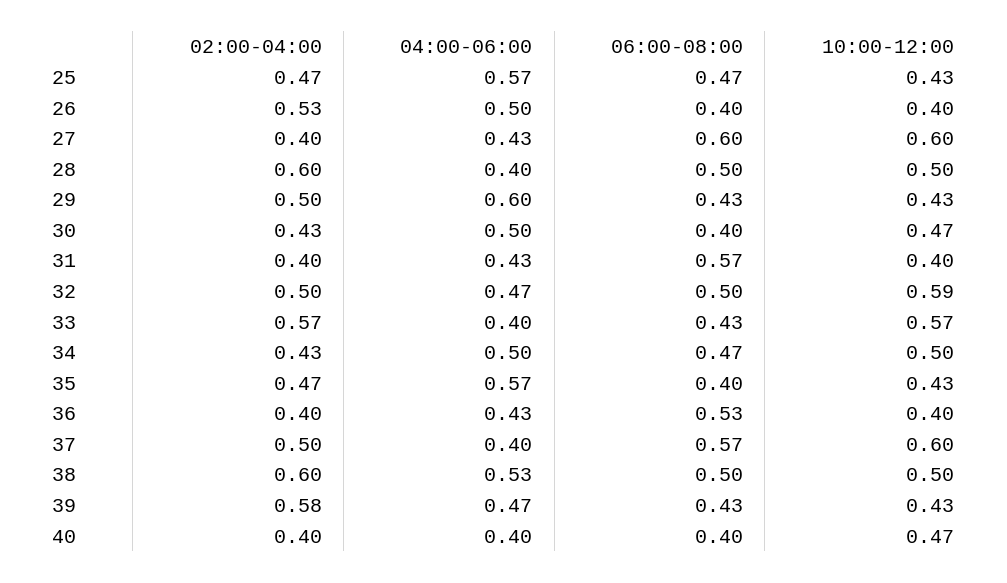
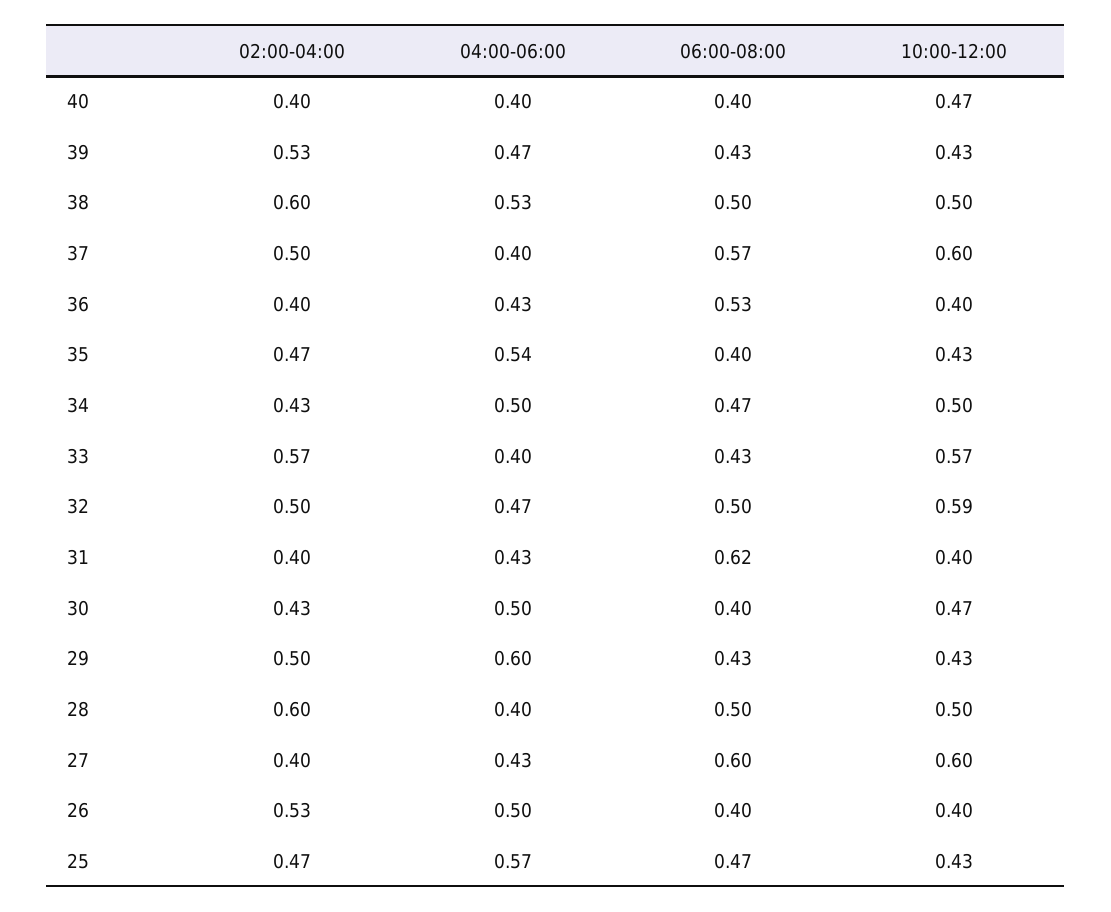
  {
    "02:00-04:00": {
      "25": 0.47,
      "26": 0.53,
      "27": 0.4,
      "28": 0.6,
      "29": 0.5,
      "30": 0.43,
      "31": 0.4,
      "32": 0.5,
      "33": 0.57,
      "34": 0.43,
      "35": 0.47,
      "36": 0.4,
      "37": 0.5,
      "38": 0.6,
-     "39": 0.58,
+     "39": 0.53,
      "40": 0.4
    },
    "04:00-06:00": {
      "25": 0.57,
      "26": 0.5,
      "27": 0.43,
      "28": 0.4,
      "29": 0.6,
      "30": 0.5,
      "31": 0.43,
      "32": 0.47,
      "33": 0.4,
      "34": 0.5,
-     "35": 0.57,
+     "35": 0.54,
      "36": 0.43,
      "37": 0.4,
      "38": 0.53,
      "39": 0.47,
      "40": 0.4
    },
    "06:00-08:00": {
      "25": 0.47,
      "26": 0.4,
      "27": 0.6,
      "28": 0.5,
      "29": 0.43,
      "30": 0.4,
-     "31": 0.57,
+     "31": 0.62,
      "32": 0.5,
      "33": 0.43,
      "34": 0.47,
      "35": 0.4,
      "36": 0.53,
      "37": 0.57,
      "38": 0.5,
      "39": 0.43,
      "40": 0.4
    },
    "10:00-12:00": {
      "25": 0.43,
      "26": 0.4,
      "27": 0.6,
      "28": 0.5,
      "29": 0.43,
      "30": 0.47,
      "31": 0.4,
      "32": 0.59,
      "33": 0.57,
      "34": 0.5,
      "35": 0.43,
      "36": 0.4,
      "37": 0.6,
      "38": 0.5,
      "39": 0.43,
      "40": 0.47
    }
  }

